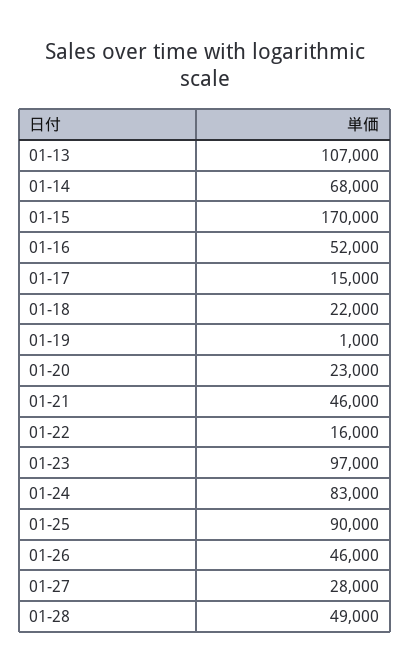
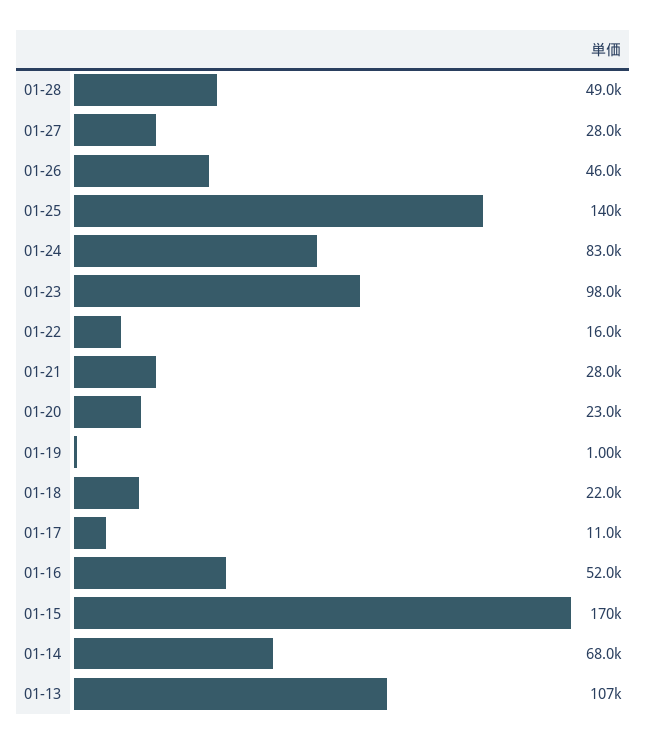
  {
    "01-13": 107000,
    "01-14": 68000,
    "01-15": 170000,
    "01-16": 52000,
-   "01-17": 15000,
+   "01-17": 11000,
    "01-18": 22000,
    "01-19": 1000,
    "01-20": 23000,
-   "01-21": 46000,
+   "01-21": 28000,
    "01-22": 16000,
-   "01-23": 97000,
+   "01-23": 98000,
    "01-24": 83000,
-   "01-25": 90000,
+   "01-25": 140000,
    "01-26": 46000,
    "01-27": 28000,
    "01-28": 49000
  }

